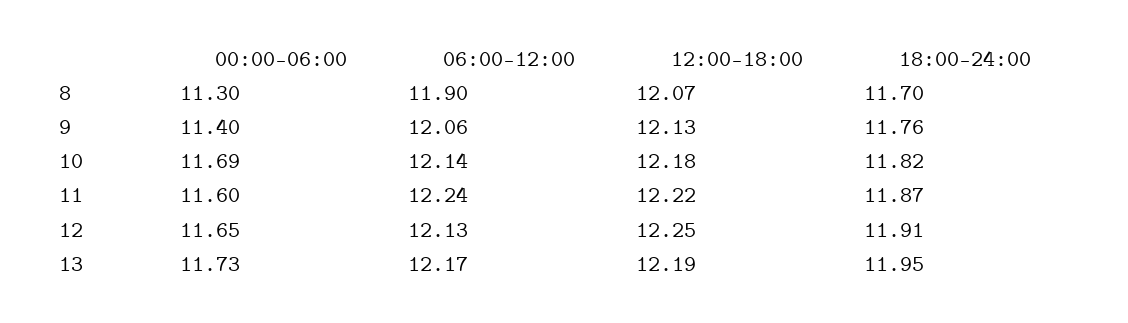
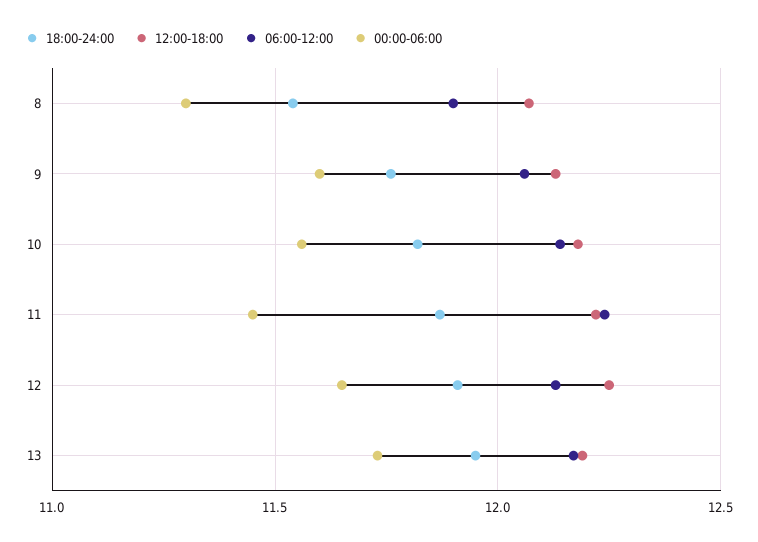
  {
    "00:00-06:00": {
      "8": 11.3,
-     "9": 11.4,
+     "9": 11.6,
-     "10": 11.69,
+     "10": 11.55,
-     "11": 11.6,
+     "11": 11.45,
      "12": 11.65,
      "13": 11.73
    },
    "06:00-12:00": {
      "8": 11.9,
      "9": 12.06,
      "10": 12.14,
      "11": 12.24,
      "12": 12.13,
      "13": 12.17
    },
    "12:00-18:00": {
      "8": 12.07,
      "9": 12.13,
      "10": 12.18,
      "11": 12.22,
      "12": 12.25,
      "13": 12.19
    },
    "18:00-24:00": {
-     "8": 11.7,
+     "8": 11.55,
      "9": 11.76,
      "10": 11.82,
      "11": 11.87,
      "12": 11.91,
      "13": 11.95
    }
  }

